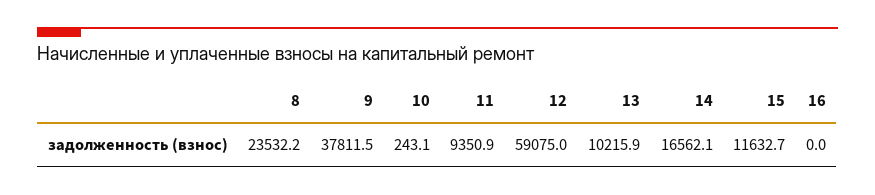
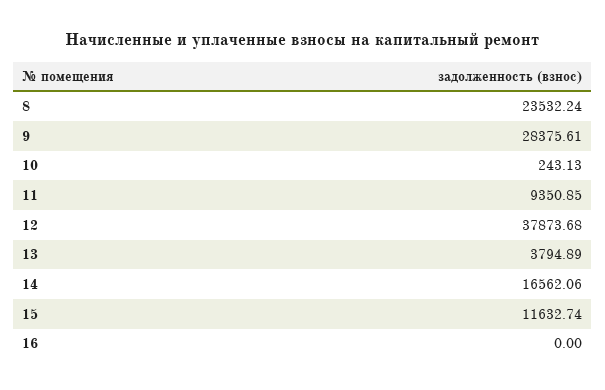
  {
    "8": 23532.24,
-   "9": 37811.5,
+   "9": 28375.61,
    "10": 243.13,
    "11": 9350.85,
-   "12": 59075,
+   "12": 37873.68,
-   "13": 10215.9,
+   "13": 3794.89,
    "14": 16562.06,
    "15": 11632.74,
    "16": 0
  }

